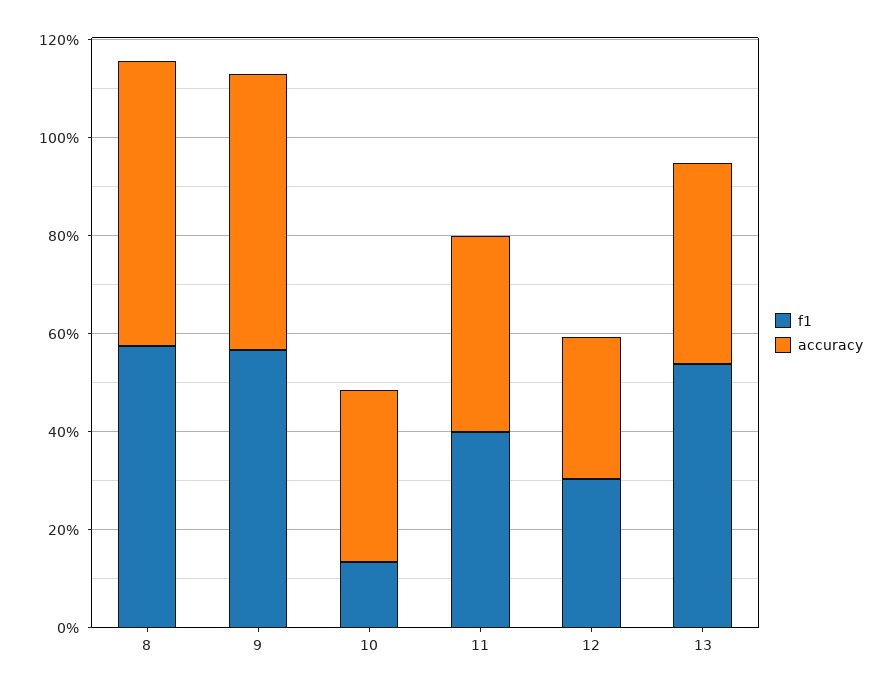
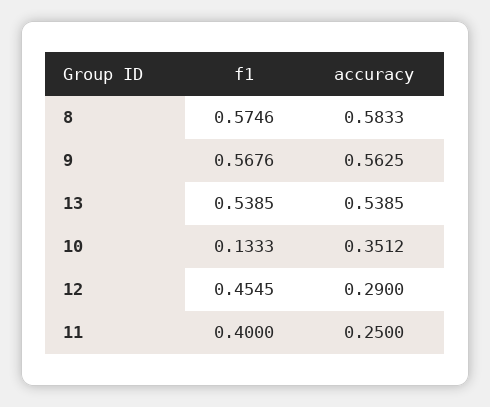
  {
    "f1": {
      "8": 0.5746,
      "9": 0.5676,
      "10": 0.1333,
      "11": 0.4,
-     "12": 0.3,
+     "12": 0.4545,
      "13": 0.5385
    },
    "accuracy": {
      "8": 0.5833,
      "9": 0.5625,
      "10": 0.3512,
-     "11": 0.4,
+     "11": 0.25,
      "12": 0.29,
-     "13": 0.4
+     "13": 0.5385
    }
  }

